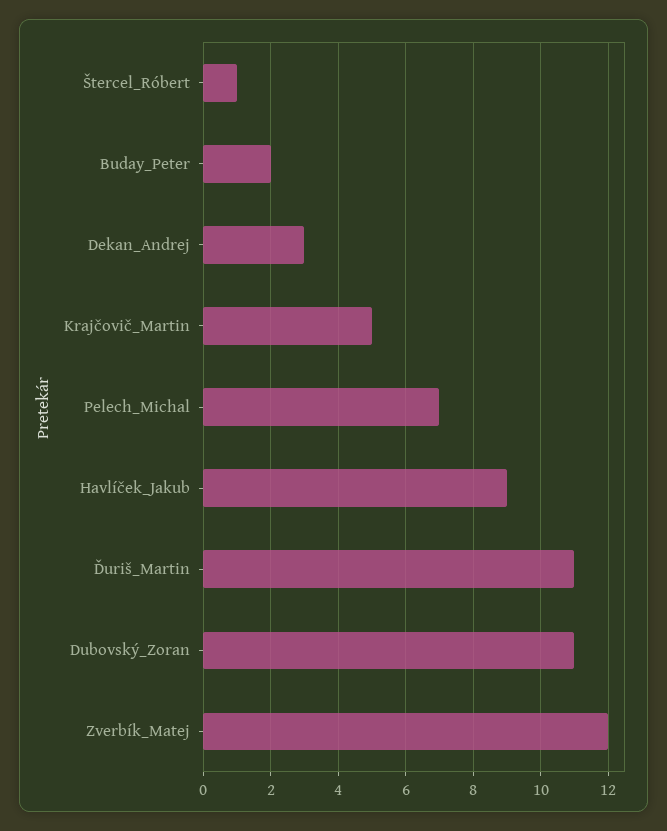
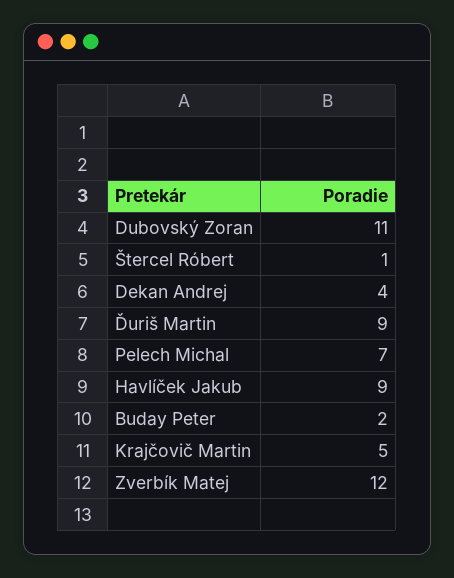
  {
    "Štercel_Róbert": 1,
    "Buday_Peter": 2,
-   "Dekan_Andrej": 3,
+   "Dekan_Andrej": 4,
    "Krajčovič_Martin": 5,
    "Pelech_Michal": 7,
    "Havlíček_Jakub": 9,
-   "Ďuriš_Martin": 11,
+   "Ďuriš_Martin": 9,
    "Dubovský_Zoran": 11,
    "Zverbík_Matej": 12
  }

